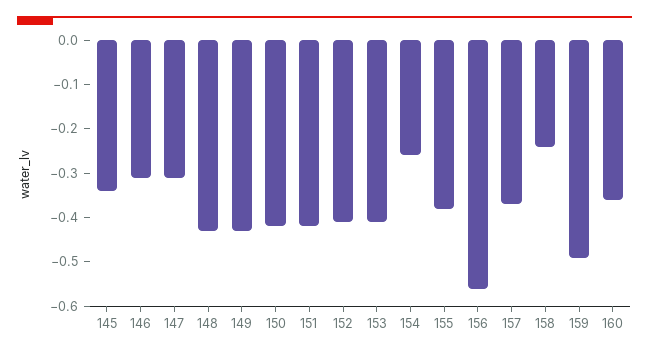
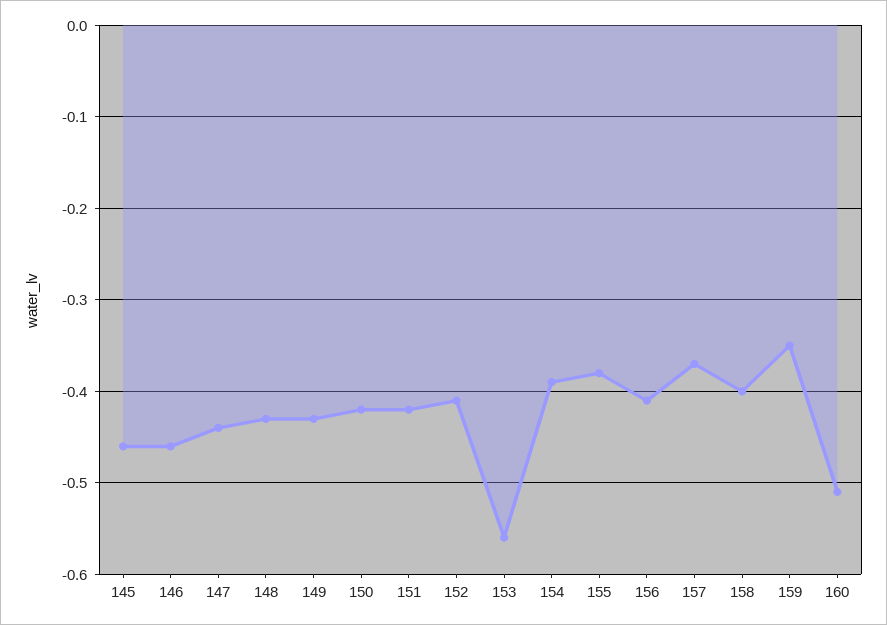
  {
-   "145": -0.35,
+   "145": -0.46,
-   "146": -0.3,
+   "146": -0.46,
-   "147": -0.3,
+   "147": -0.44,
    "148": -0.43,
    "149": -0.43,
    "150": -0.42,
    "151": -0.42,
    "152": -0.41,
-   "153": -0.4,
+   "153": -0.56,
-   "154": -0.25,
+   "154": -0.39,
    "155": -0.38,
-   "156": -0.55,
+   "156": -0.41,
    "157": -0.37,
-   "158": -0.25,
+   "158": -0.4,
-   "159": -0.5,
+   "159": -0.35,
-   "160": -0.35
+   "160": -0.51
  }

